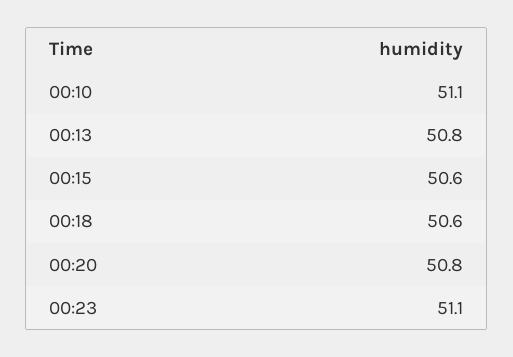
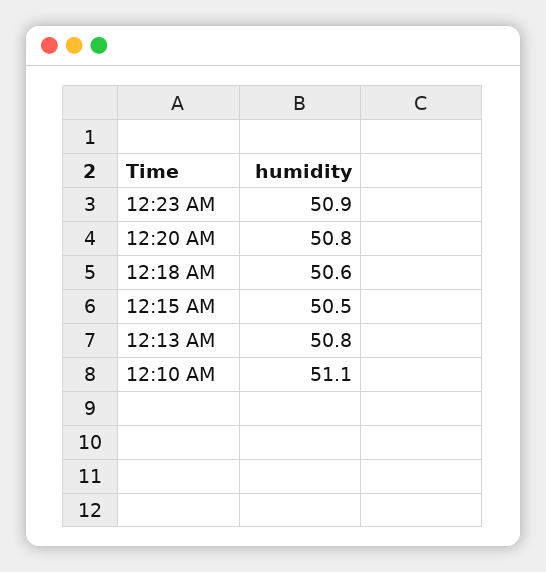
  {
    "00:10": 51.1,
    "00:13": 50.8,
-   "00:15": 50.6,
+   "00:15": 50.5,
    "00:18": 50.6,
    "00:20": 50.8,
-   "00:23": 51.1
+   "00:23": 50.9
  }

